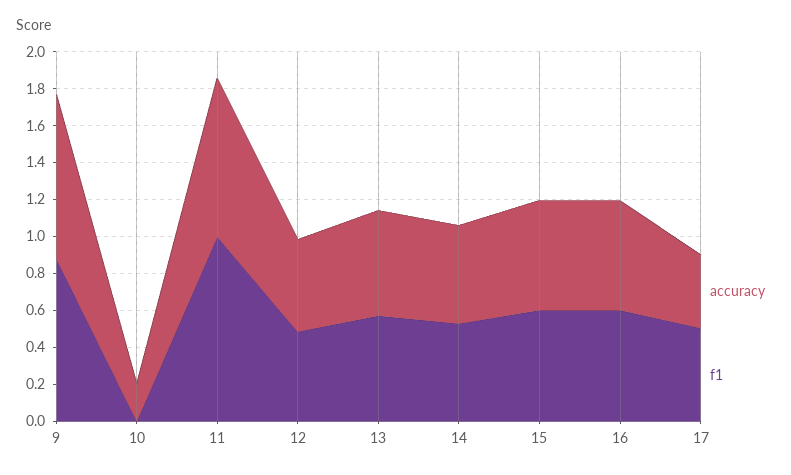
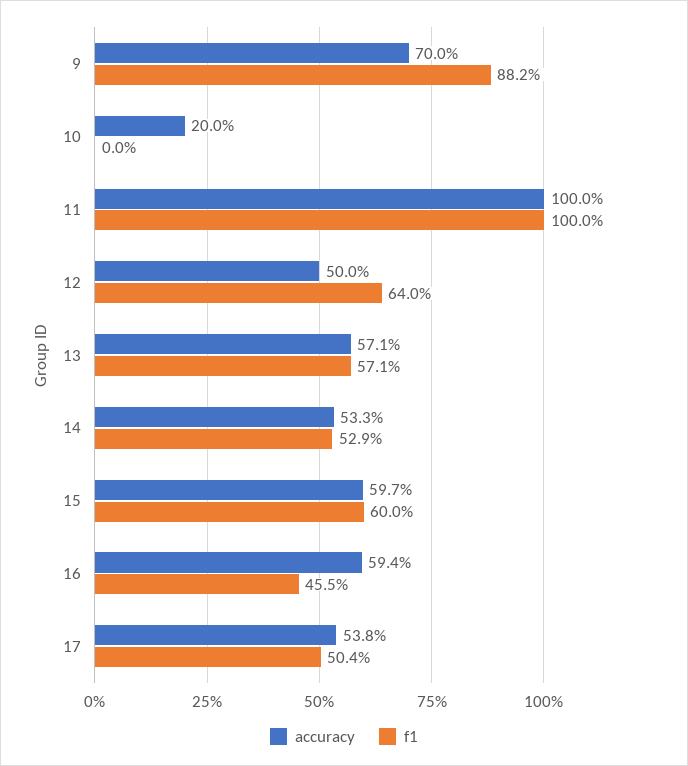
  {
    "accuracy": {
-     "9": 0.9,
+     "9": 0.7,
      "10": 0.2,
-     "11": 0.85,
+     "11": 1,
      "12": 0.5,
      "13": 0.571,
      "14": 0.533,
      "15": 0.597,
      "16": 0.594,
-     "17": 0.4
+     "17": 0.538
    },
    "f1": {
      "9": 0.882,
      "10": 0,
      "11": 1,
-     "12": 0.5,
+     "12": 0.64,
      "13": 0.571,
      "14": 0.529,
      "15": 0.6,
-     "16": 0.6,
+     "16": 0.455,
      "17": 0.504
    }
  }

